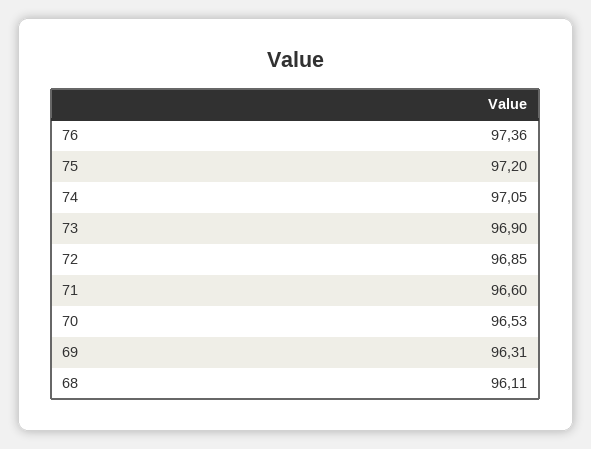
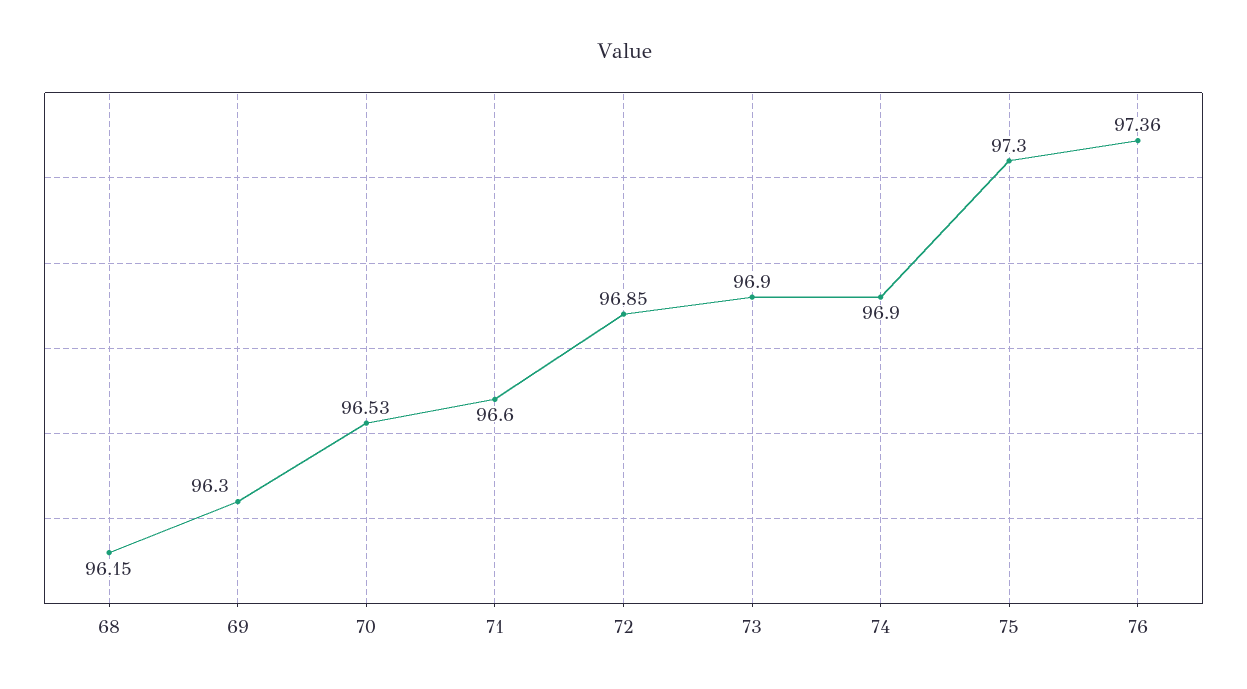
  {
    "76": 97.36,
-   "75": 97.2,
+   "75": 97.3,
-   "74": 97.05,
+   "74": 96.9,
    "73": 96.9,
    "72": 96.85,
    "71": 96.6,
    "70": 96.53,
-   "69": 96.31,
+   "69": 96.3,
-   "68": 96.11
+   "68": 96.15
  }

